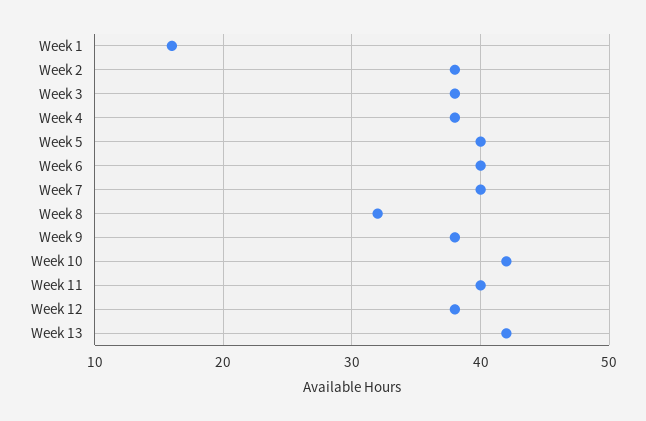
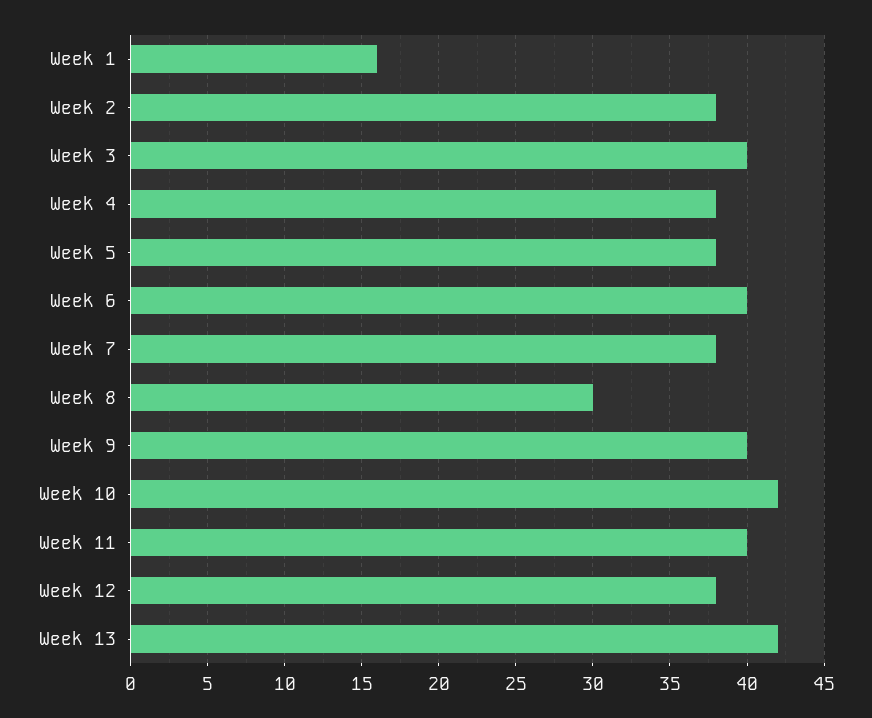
  {
    "Week 1": 16,
    "Week 2": 38,
-   "Week 3": 38,
+   "Week 3": 40,
    "Week 4": 38,
-   "Week 5": 40,
+   "Week 5": 38,
    "Week 6": 40,
-   "Week 7": 40,
+   "Week 7": 38,
-   "Week 8": 32,
+   "Week 8": 30,
-   "Week 9": 38,
+   "Week 9": 40,
    "Week 10": 42,
    "Week 11": 40,
    "Week 12": 38,
    "Week 13": 42
  }

